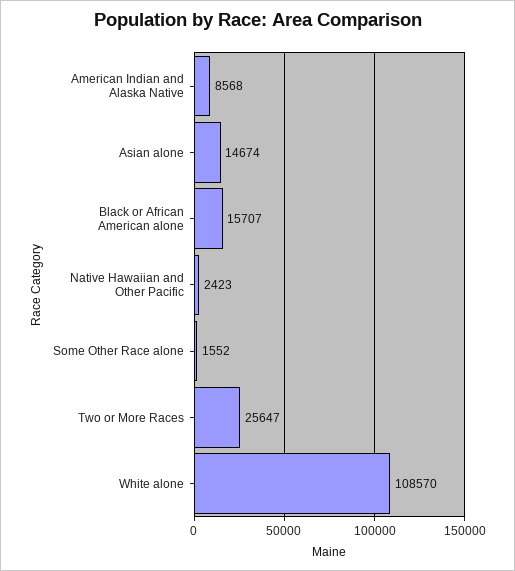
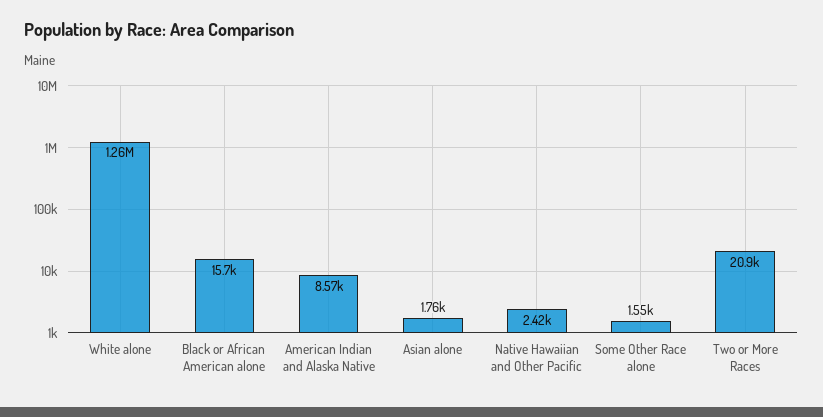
  {
    "American Indian and Alaska Native": 8568,
-   "Asian alone": 14674,
+   "Asian alone": 1760,
    "Black or African American alone": 15707,
    "Native Hawaiian and Other Pacific": 2423,
    "Some Other Race alone": 1552,
-   "Two or More Races": 25647,
+   "Two or More Races": 20900,
-   "White alone": 108570
+   "White alone": 1260000
  }

